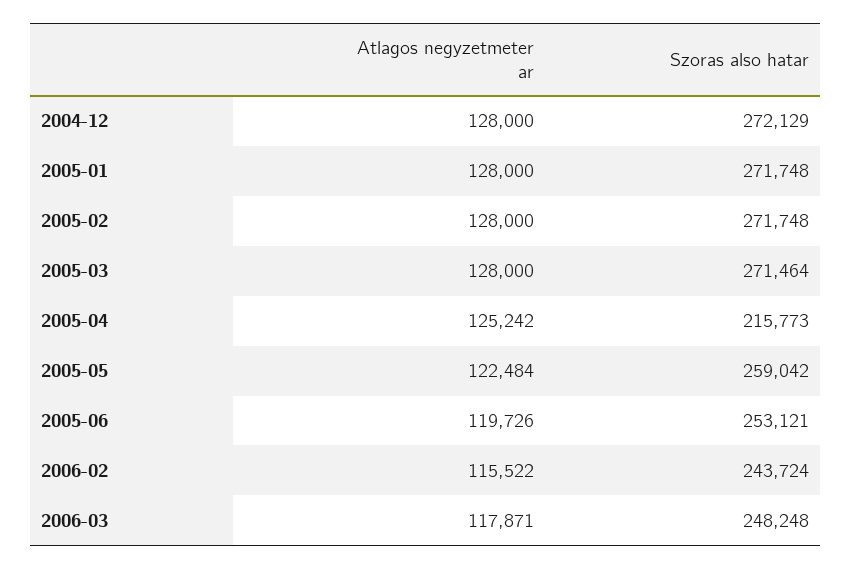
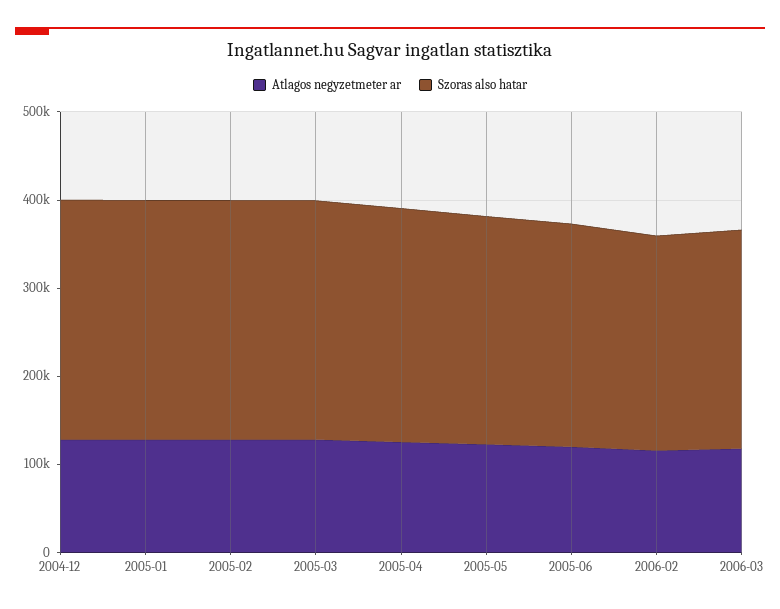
  {
    "Atlagos negyzetmeter ar": {
      "2004-12": 128000,
      "2005-01": 128000,
      "2005-02": 128000,
      "2005-03": 128000,
      "2005-04": 125242,
      "2005-05": 122484,
      "2005-06": 119726,
      "2006-02": 115522,
      "2006-03": 117871
    },
    "Szoras also hatar": {
      "2004-12": 272129,
      "2005-01": 271748,
      "2005-02": 271748,
      "2005-03": 271464,
-     "2005-04": 215773,
+     "2005-04": 260000,
      "2005-05": 259042,
      "2005-06": 253121,
      "2006-02": 243724,
      "2006-03": 248248
    }
  }

